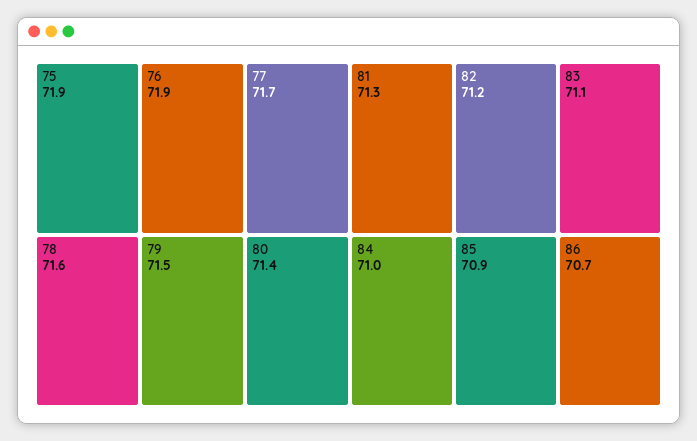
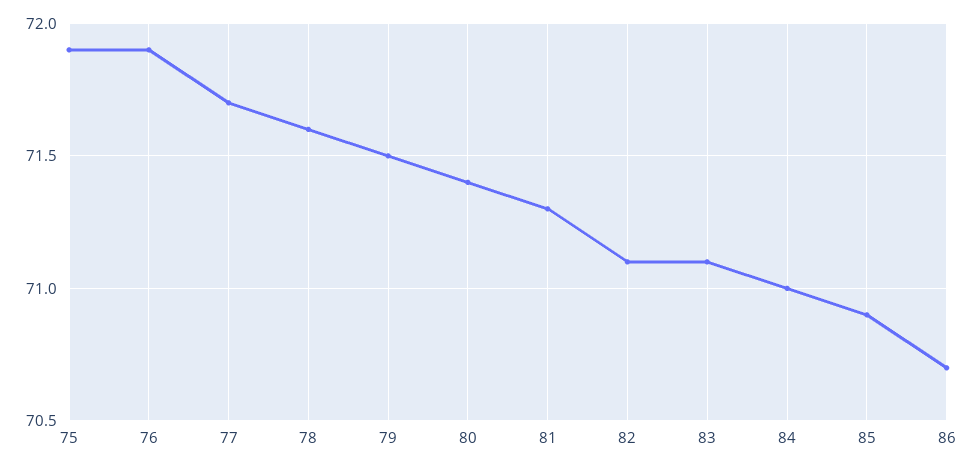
  {
    "75": 71.9,
    "76": 71.9,
    "77": 71.7,
    "78": 71.6,
    "79": 71.5,
    "80": 71.4,
    "81": 71.3,
-   "82": 71.2,
+   "82": 71.1,
    "83": 71.1,
    "84": 71,
    "85": 70.9,
    "86": 70.7
  }

